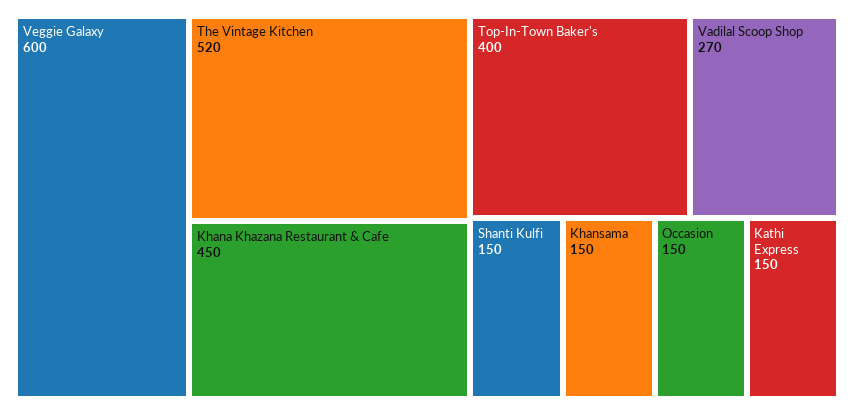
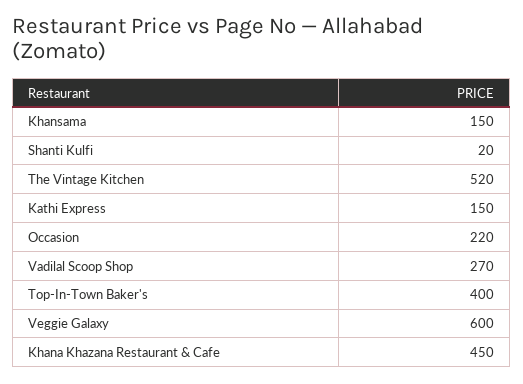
  {
    "Veggie Galaxy": 600,
    "The Vintage Kitchen": 520,
    "Khana Khazana Restaurant & Cafe": 450,
    "Top-In-Town Baker's": 400,
    "Vadilal Scoop Shop": 270,
-   "Shanti Kulfi": 150,
+   "Shanti Kulfi": 20,
    "Khansama": 150,
-   "Occasion": 150,
+   "Occasion": 220,
    "Kathi Express": 150
  }

